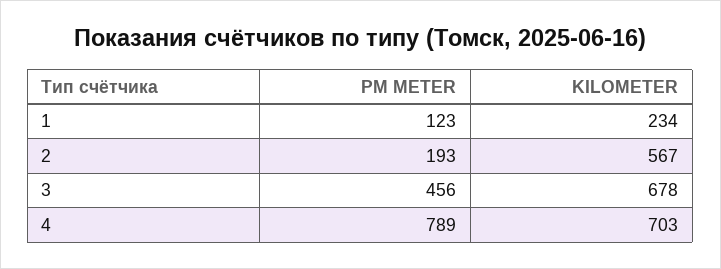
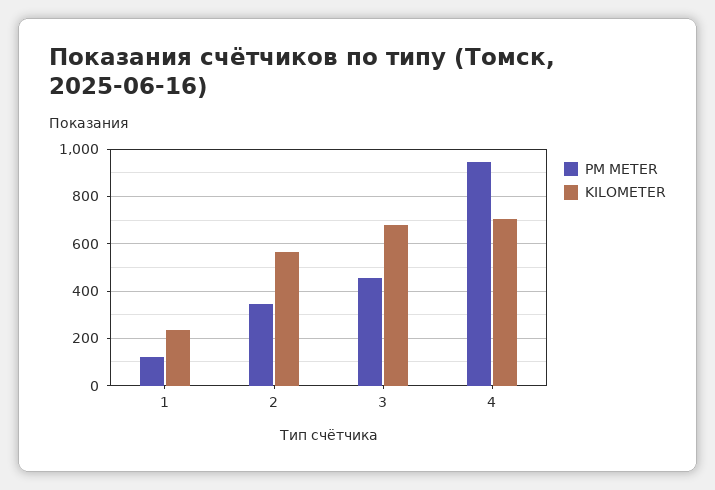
  {
    "PM METER": {
      "1": 123,
-     "2": 193,
+     "2": 350,
      "3": 456,
-     "4": 789
+     "4": 950
    },
    "KILOMETER": {
      "1": 234,
      "2": 567,
      "3": 678,
      "4": 703
    }
  }

